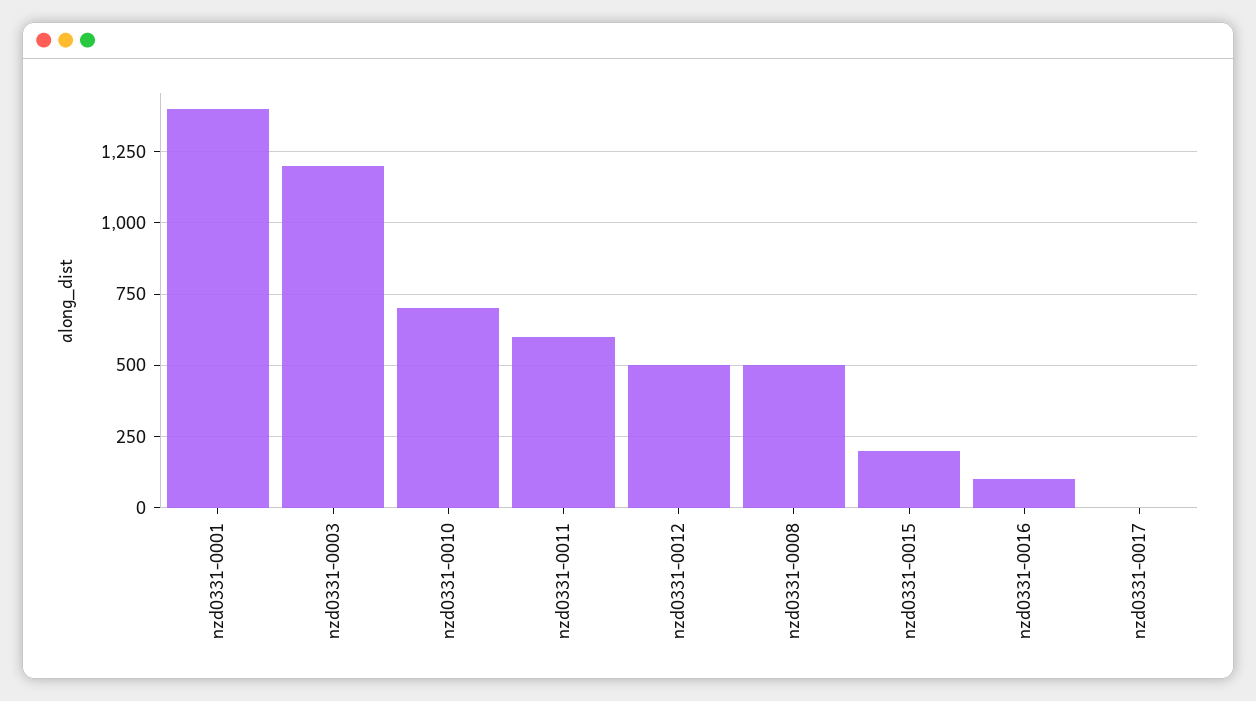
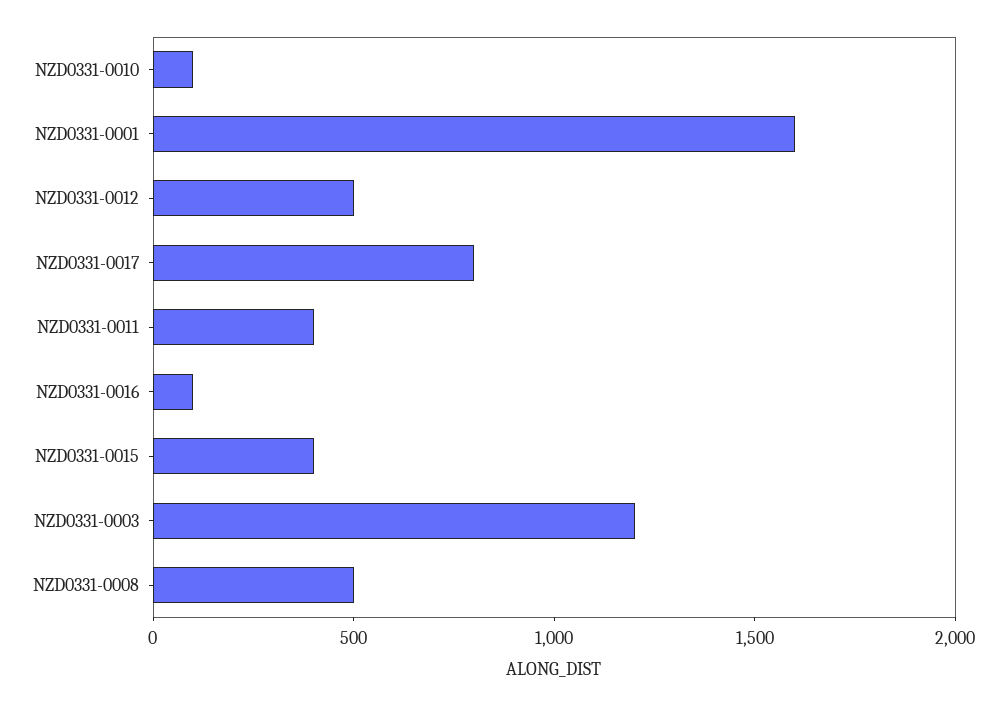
  {
-   "nzd0331-0001": 1400,
+   "nzd0331-0001": 1600,
    "nzd0331-0003": 1200,
-   "nzd0331-0010": 700,
+   "nzd0331-0010": 100,
-   "nzd0331-0011": 600,
+   "nzd0331-0011": 400,
    "nzd0331-0012": 500,
    "nzd0331-0008": 500,
-   "nzd0331-0015": 200,
+   "nzd0331-0015": 400,
    "nzd0331-0016": 100,
-   "nzd0331-0017": 0
+   "nzd0331-0017": 800
  }

